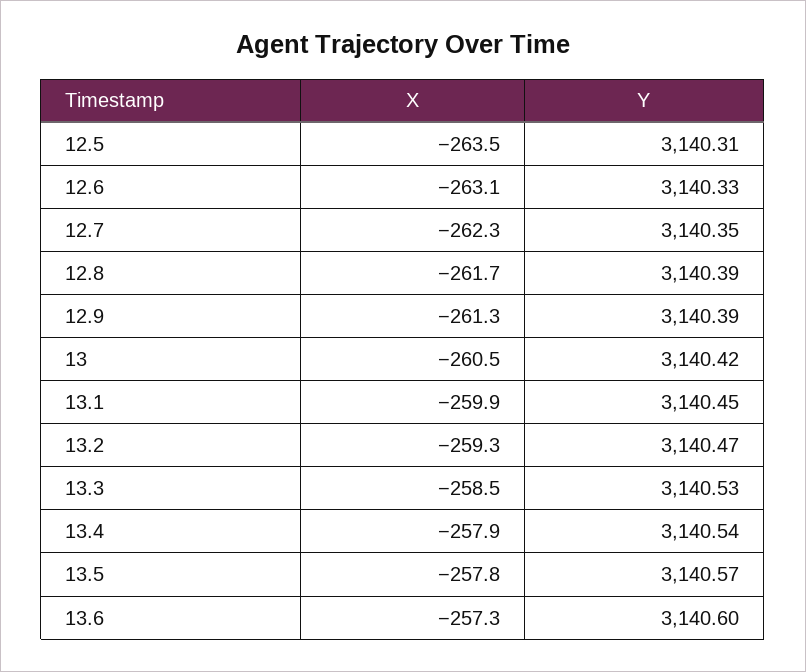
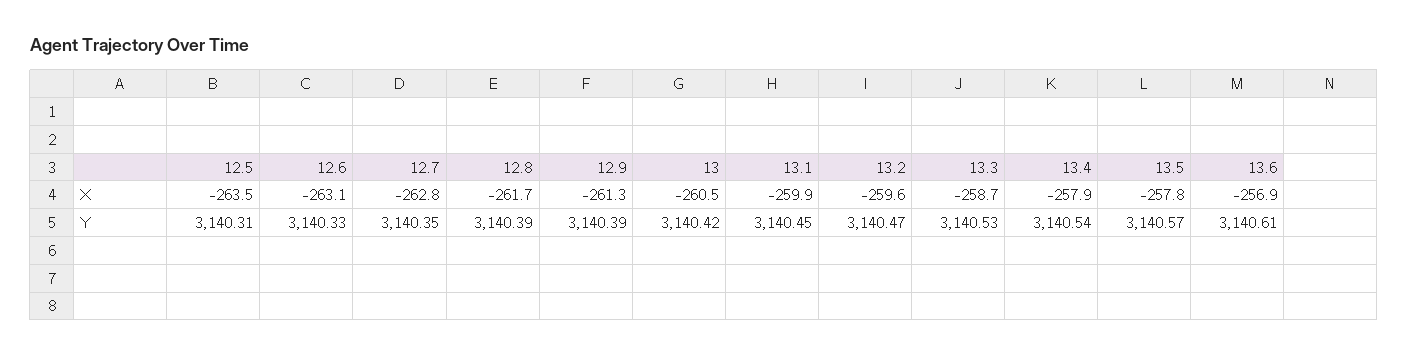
  {
    "X": {
      "12.5": -263.5,
      "12.6": -263.1,
-     "12.7": -262.3,
+     "12.7": -262.8,
      "12.8": -261.7,
      "12.9": -261.3,
      "13": -260.5,
      "13.1": -259.9,
-     "13.2": -259.3,
+     "13.2": -259.6,
-     "13.3": -258.5,
+     "13.3": -258.7,
      "13.4": -257.9,
      "13.5": -257.8,
-     "13.6": -257.3
+     "13.6": -256.9
    },
    "Y": {
      "12.5": 3140.31,
      "12.6": 3140.33,
      "12.7": 3140.35,
      "12.8": 3140.39,
      "12.9": 3140.39,
      "13": 3140.42,
      "13.1": 3140.45,
      "13.2": 3140.47,
      "13.3": 3140.53,
      "13.4": 3140.54,
      "13.5": 3140.57,
-     "13.6": 3140.6
+     "13.6": 3140.61
    }
  }

